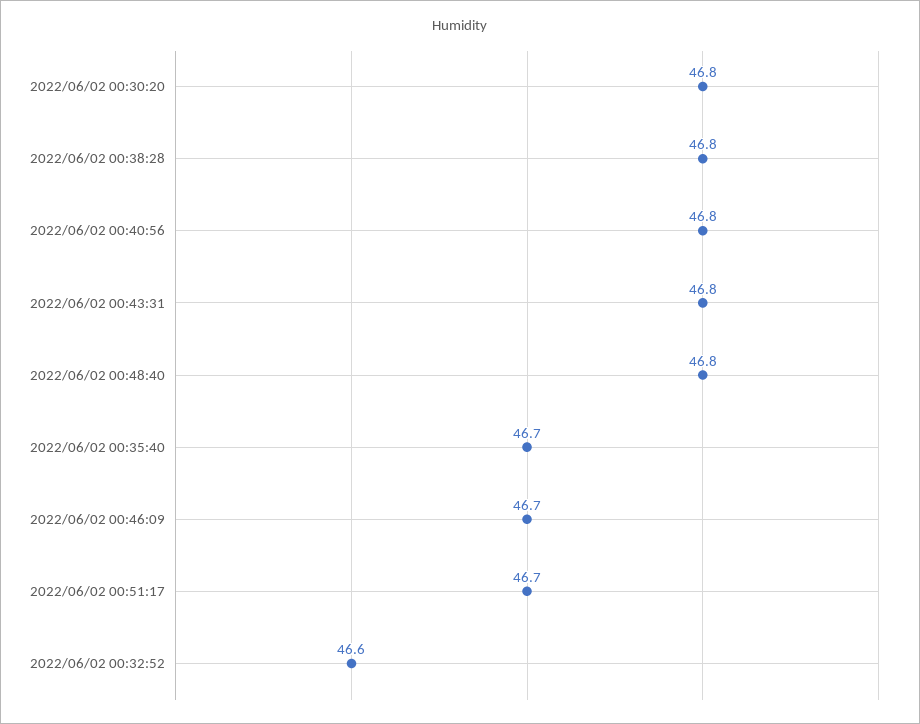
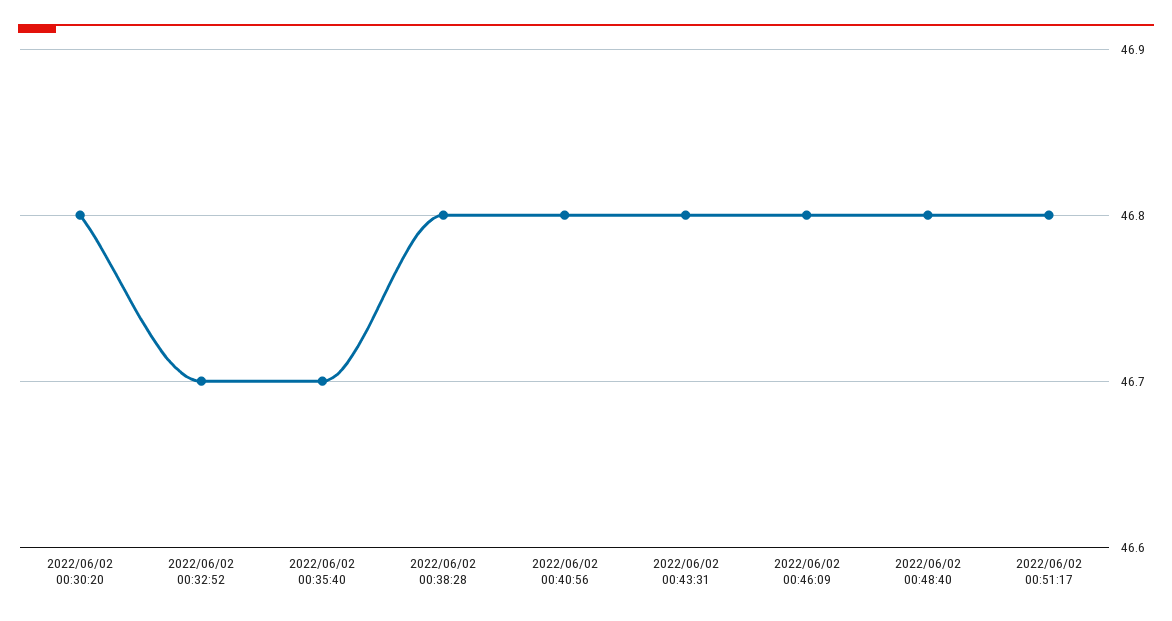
  {
    "2022/06/02 00:30:20": 46.8,
    "2022/06/02 00:38:28": 46.8,
    "2022/06/02 00:40:56": 46.8,
    "2022/06/02 00:43:31": 46.8,
    "2022/06/02 00:48:40": 46.8,
    "2022/06/02 00:35:40": 46.7,
-   "2022/06/02 00:46:09": 46.7,
+   "2022/06/02 00:46:09": 46.8,
-   "2022/06/02 00:51:17": 46.7,
+   "2022/06/02 00:51:17": 46.8,
-   "2022/06/02 00:32:52": 46.6
+   "2022/06/02 00:32:52": 46.7
  }

